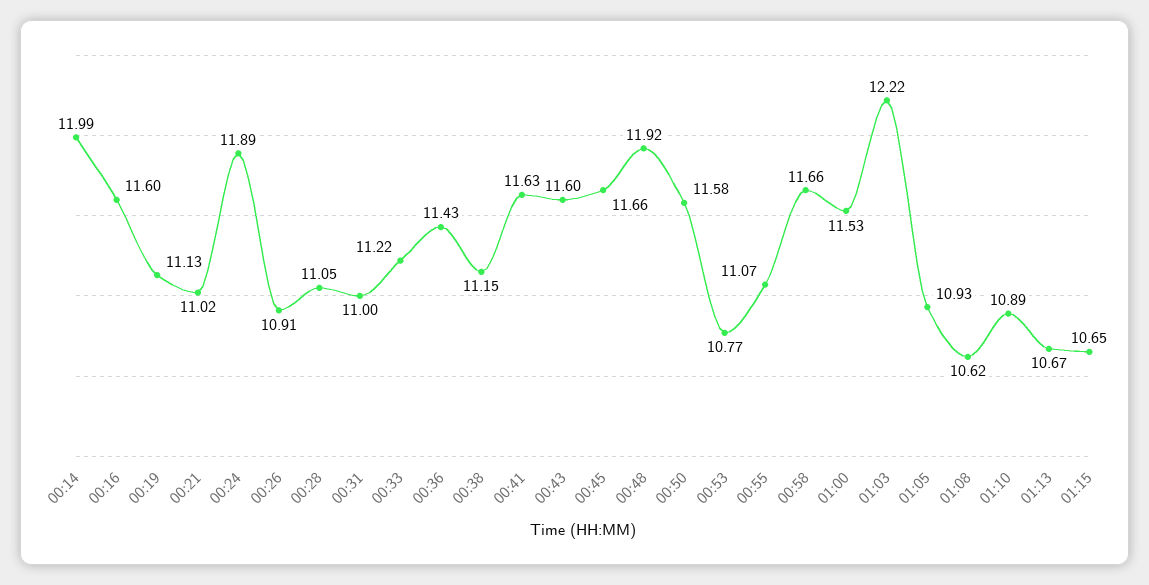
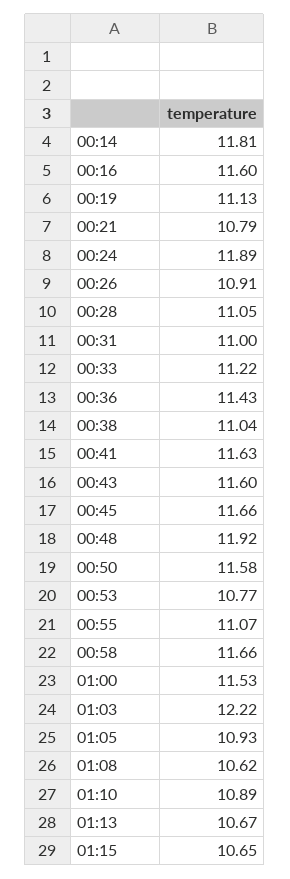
  {
-   "00:14": 11.99,
+   "00:14": 11.81,
    "00:16": 11.6,
    "00:19": 11.13,
-   "00:21": 11.02,
+   "00:21": 10.79,
    "00:24": 11.89,
    "00:26": 10.91,
    "00:28": 11.05,
    "00:31": 11,
    "00:33": 11.22,
    "00:36": 11.43,
-   "00:38": 11.15,
+   "00:38": 11.04,
    "00:41": 11.63,
    "00:43": 11.6,
    "00:45": 11.66,
    "00:48": 11.92,
    "00:50": 11.58,
    "00:53": 10.77,
    "00:55": 11.07,
    "00:58": 11.66,
    "01:00": 11.53,
    "01:03": 12.22,
    "01:05": 10.93,
    "01:08": 10.62,
    "01:10": 10.89,
    "01:13": 10.67,
    "01:15": 10.65
  }

